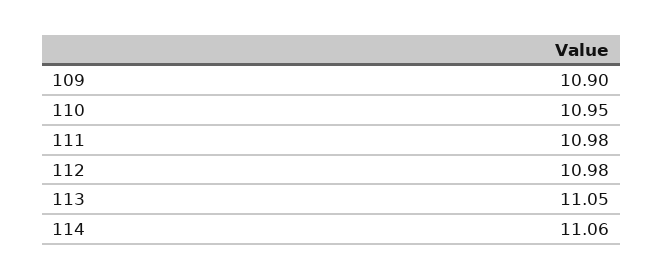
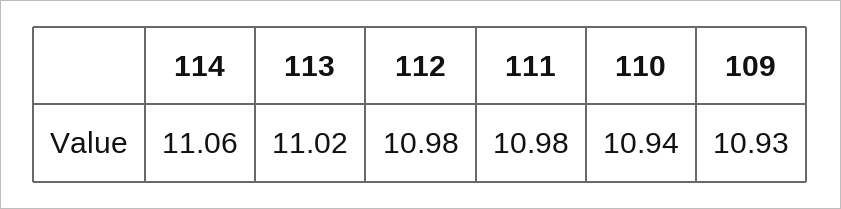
  {
-   "109": 10.9,
+   "109": 10.93,
-   "110": 10.95,
+   "110": 10.94,
    "111": 10.98,
    "112": 10.98,
-   "113": 11.05,
+   "113": 11.02,
    "114": 11.06
  }

